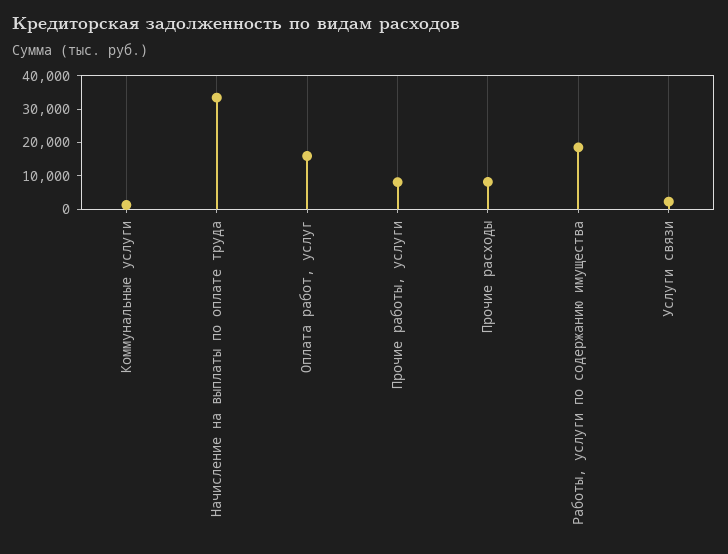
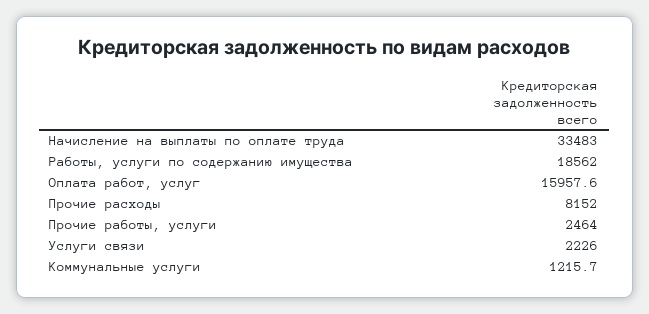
  {
    "Коммунальные услуги": 1215.7,
    "Начисление на выплаты по оплате труда": 33483,
    "Оплата работ, услуг": 15957.6,
-   "Прочие работы, услуги": 7500,
+   "Прочие работы, услуги": 2464,
    "Прочие расходы": 8152,
    "Работы, услуги по содержанию имущества": 18562,
    "Услуги связи": 2226
  }

